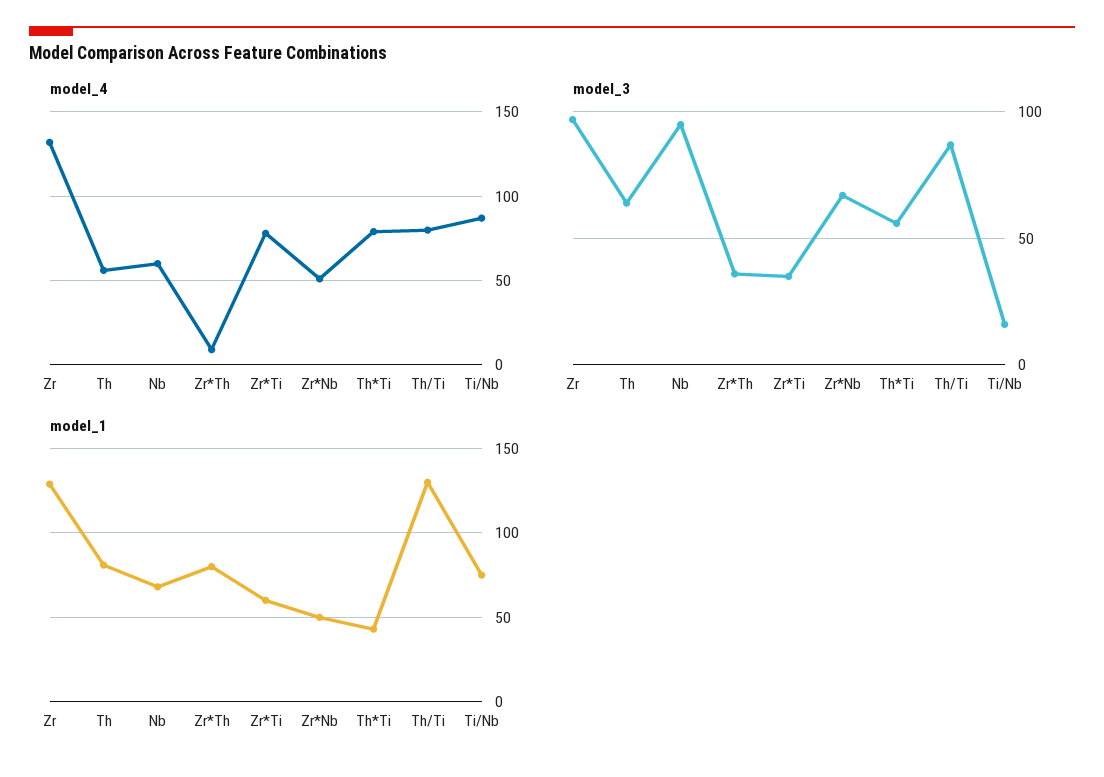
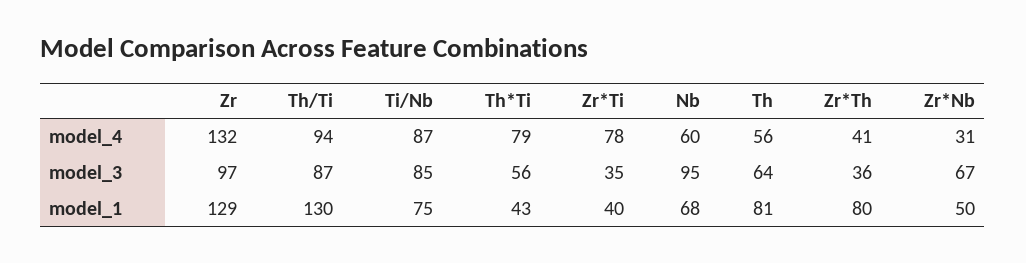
  {
    "model_4": {
      "Zr": 132,
      "Th": 56,
      "Nb": 60,
-     "Zr*Th": 10,
+     "Zr*Th": 41,
      "Zr*Ti": 78,
-     "Zr*Nb": 50,
+     "Zr*Nb": 31,
      "Th*Ti": 79,
-     "Th/Ti": 80,
+     "Th/Ti": 94,
      "Ti/Nb": 87
    },
    "model_3": {
      "Zr": 97,
      "Th": 64,
      "Nb": 95,
      "Zr*Th": 36,
      "Zr*Ti": 35,
      "Zr*Nb": 67,
      "Th*Ti": 56,
      "Th/Ti": 87,
-     "Ti/Nb": 15
+     "Ti/Nb": 85
    },
    "model_1": {
      "Zr": 129,
      "Th": 81,
      "Nb": 68,
      "Zr*Th": 80,
-     "Zr*Ti": 60,
+     "Zr*Ti": 40,
      "Zr*Nb": 50,
      "Th*Ti": 43,
      "Th/Ti": 130,
      "Ti/Nb": 75
    }
  }

